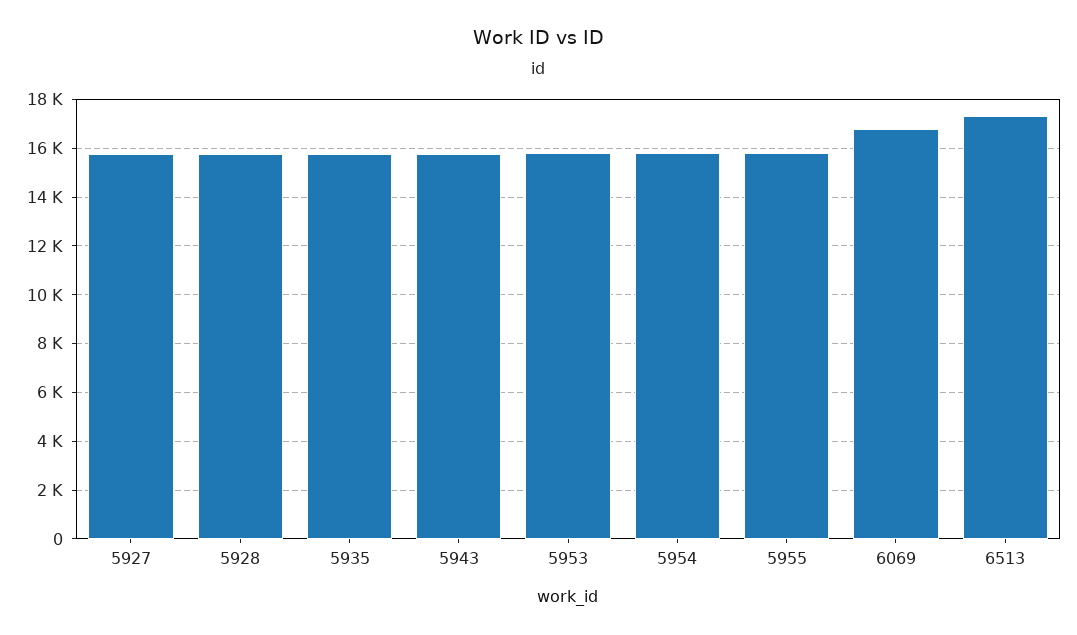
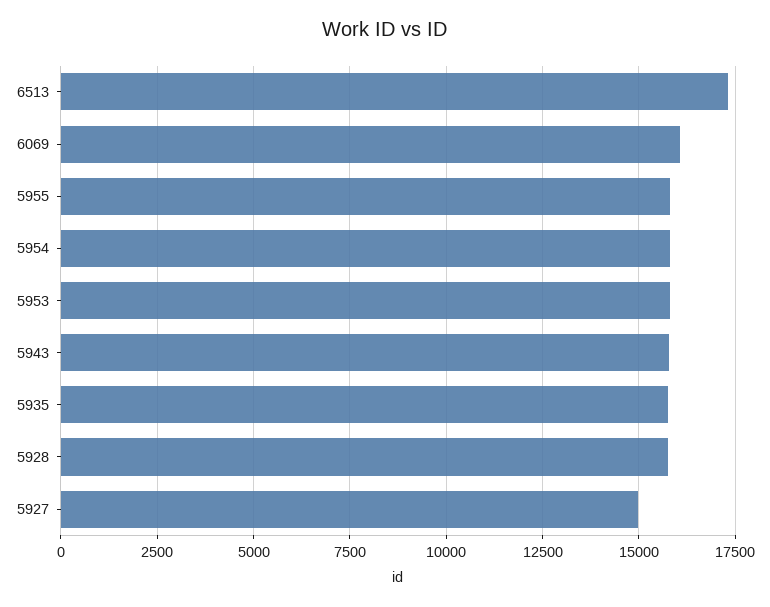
  {
-   "5927": 15750,
+   "5927": 15000,
    "5928": 15750,
    "5935": 15750,
    "5943": 15750,
    "5953": 15750,
    "5954": 15750,
    "5955": 15750,
-   "6069": 16750,
+   "6069": 16000,
    "6513": 17250
  }

